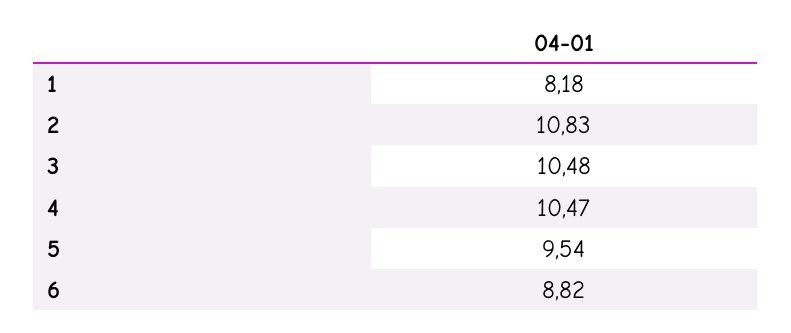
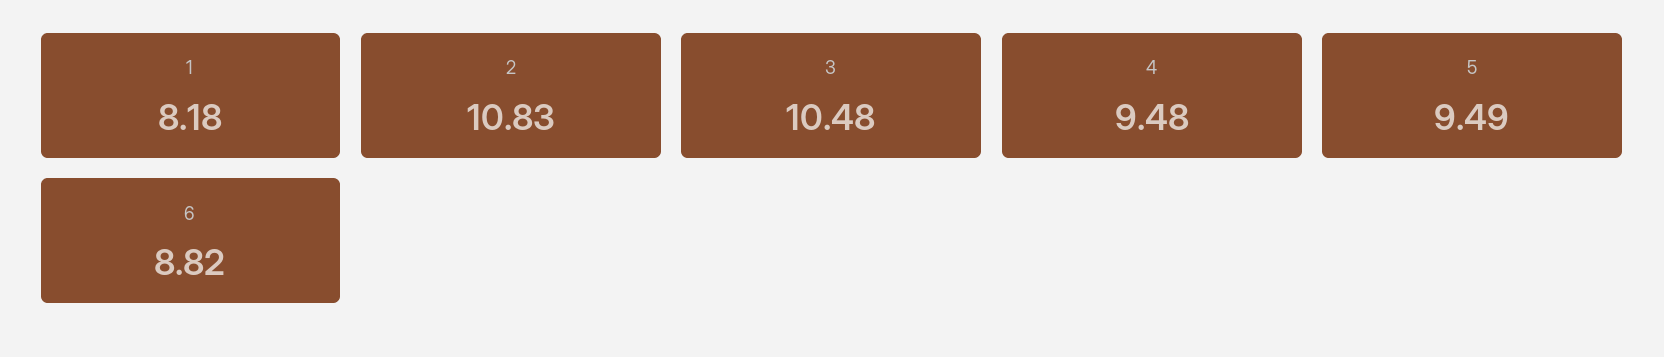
  {
    "1": 8.18,
    "2": 10.83,
    "3": 10.48,
-   "4": 10.47,
+   "4": 9.48,
-   "5": 9.54,
+   "5": 9.49,
    "6": 8.82
  }

